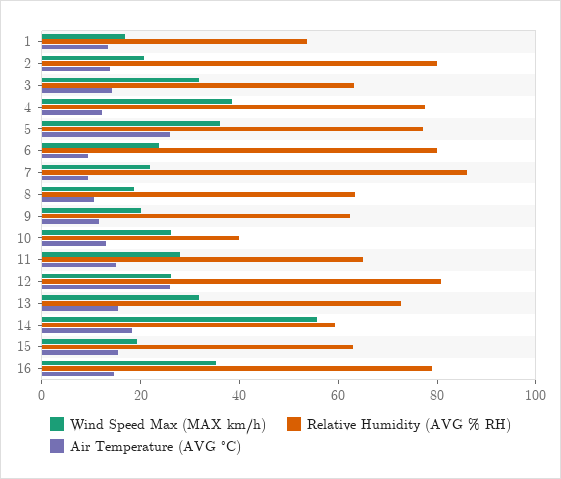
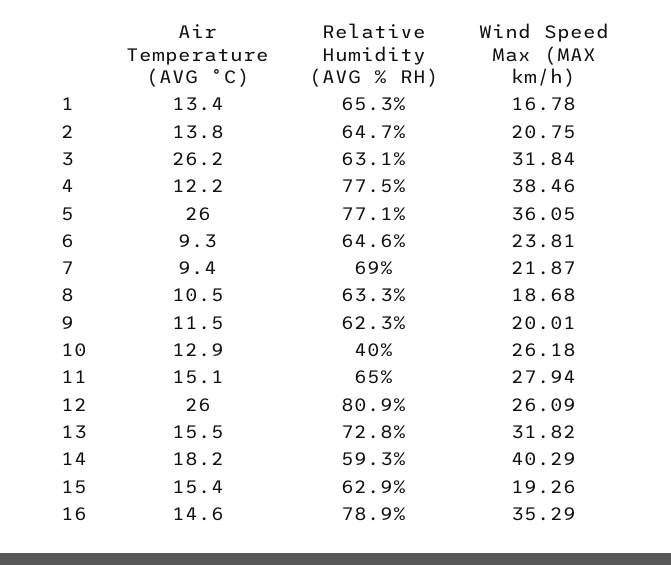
  {
    "Wind Speed Max (MAX km/h)": {
      "1": 16.78,
      "2": 20.75,
      "3": 31.84,
      "4": 38.46,
      "5": 36.05,
      "6": 23.81,
      "7": 21.87,
      "8": 18.68,
      "9": 20.01,
      "10": 26.18,
      "11": 27.94,
      "12": 26.09,
      "13": 31.82,
-     "14": 55,
+     "14": 40.29,
      "15": 19.26,
      "16": 35.29
    },
    "Relative Humidity (AVG % RH)": {
-     "1": 55,
+     "1": 65.3,
-     "2": 80,
+     "2": 64.7,
      "3": 63.1,
      "4": 77.5,
      "5": 77.1,
-     "6": 80,
+     "6": 64.6,
-     "7": 85,
+     "7": 69,
      "8": 63.3,
      "9": 62.3,
      "10": 40,
      "11": 65,
      "12": 80.9,
      "13": 72.8,
      "14": 59.3,
      "15": 62.9,
      "16": 78.9
    },
    "Air Temperature (AVG °C)": {
      "1": 13.4,
      "2": 13.8,
-     "3": 15,
+     "3": 26.2,
      "4": 12.2,
      "5": 26,
      "6": 9.3,
      "7": 9.4,
      "8": 10.5,
      "9": 11.5,
      "10": 12.9,
      "11": 15.1,
      "12": 26,
      "13": 15.5,
      "14": 18.2,
      "15": 15.4,
      "16": 14.6
    }
  }

